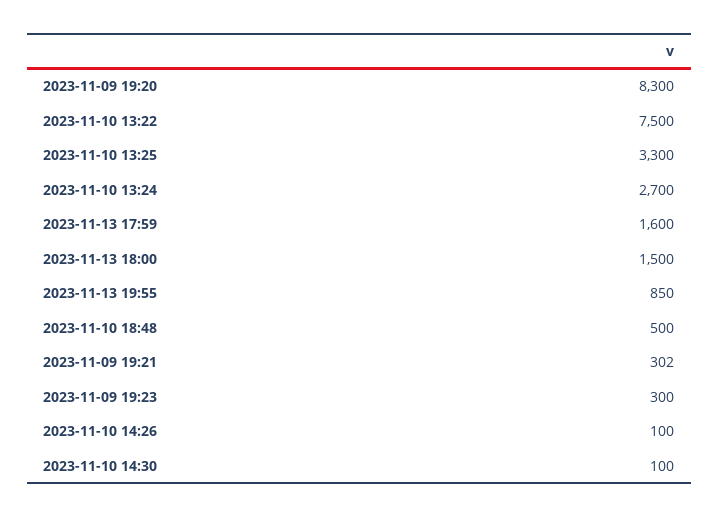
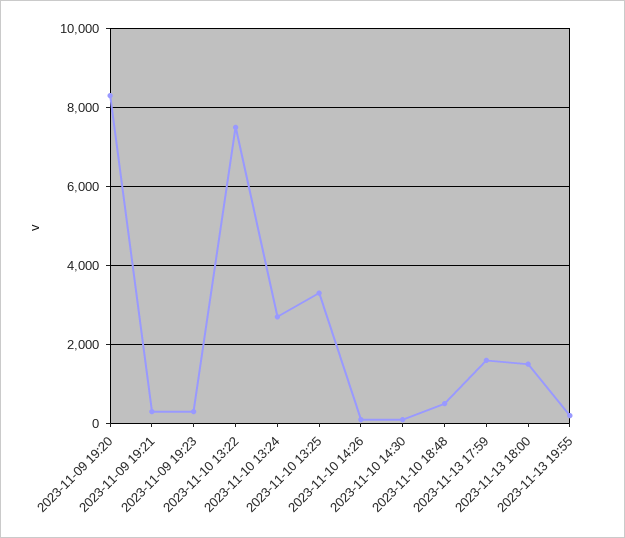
  {
    "2023-11-09 19:20": 8300,
    "2023-11-10 13:22": 7500,
    "2023-11-10 13:25": 3300,
    "2023-11-10 13:24": 2700,
    "2023-11-13 17:59": 1600,
    "2023-11-13 18:00": 1500,
-   "2023-11-13 19:55": 850,
+   "2023-11-13 19:55": 200,
    "2023-11-10 18:48": 500,
    "2023-11-09 19:21": 302,
    "2023-11-09 19:23": 300,
    "2023-11-10 14:26": 100,
    "2023-11-10 14:30": 100
  }

